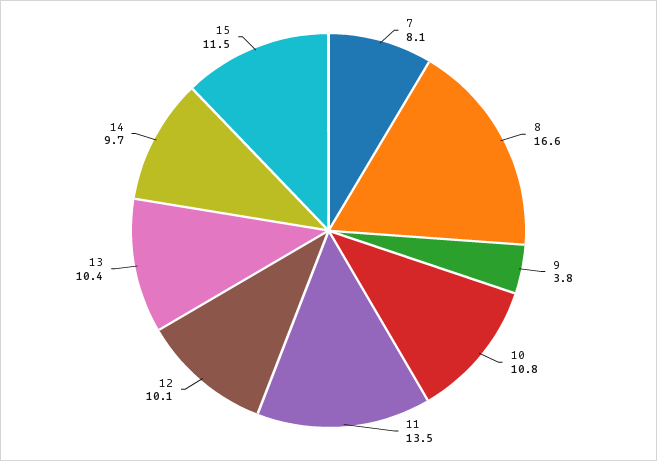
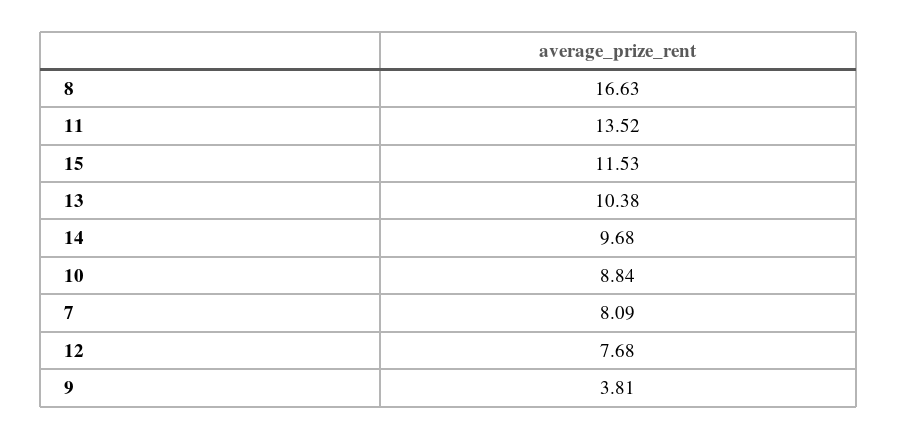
  {
    "7": 8.09,
    "8": 16.63,
    "9": 3.81,
-   "10": 10.8,
+   "10": 8.84,
    "11": 13.52,
-   "12": 10.1,
+   "12": 7.68,
    "13": 10.38,
    "14": 9.68,
    "15": 11.53
  }

